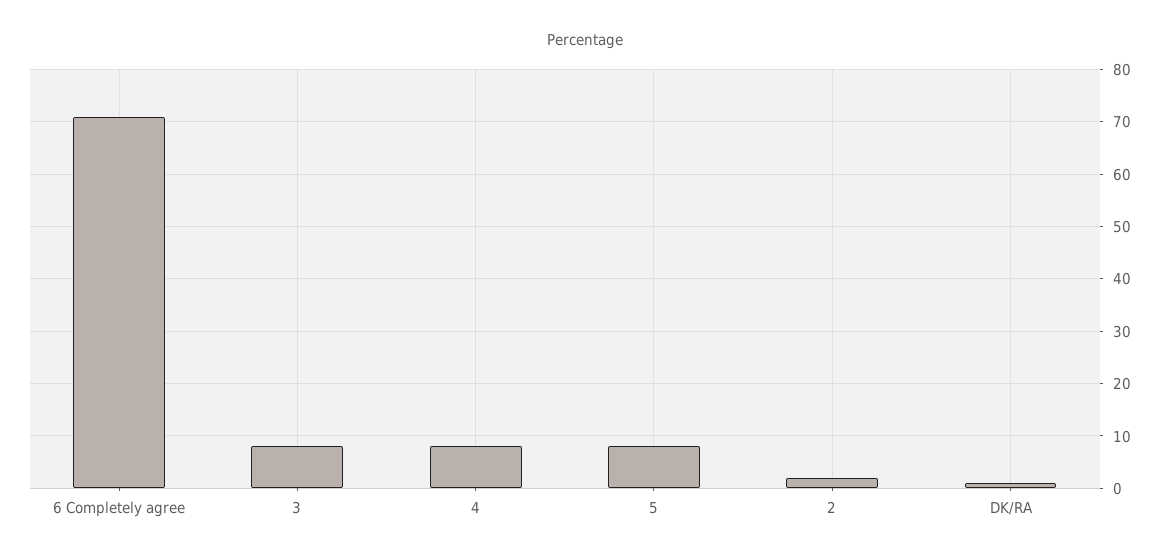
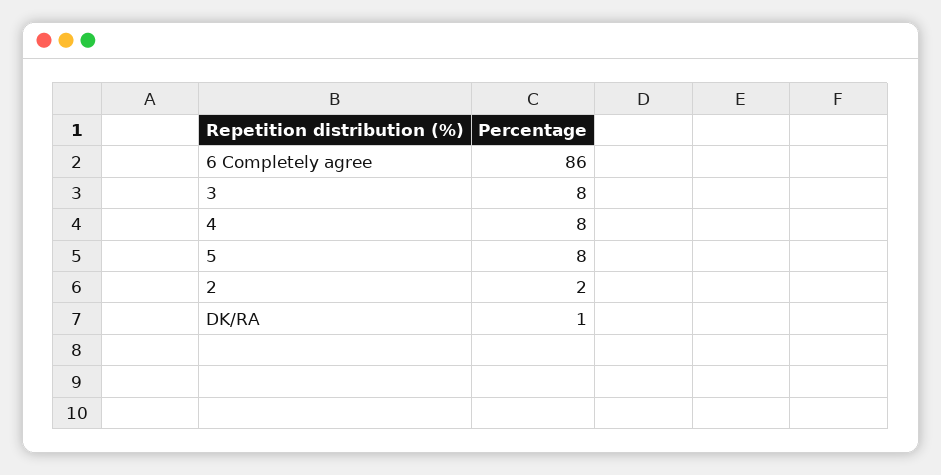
  {
-   "6 Completely agree": 70,
+   "6 Completely agree": 86,
    "3": 8,
    "4": 8,
    "5": 8,
    "2": 2,
    "DK/RA": 1
  }

